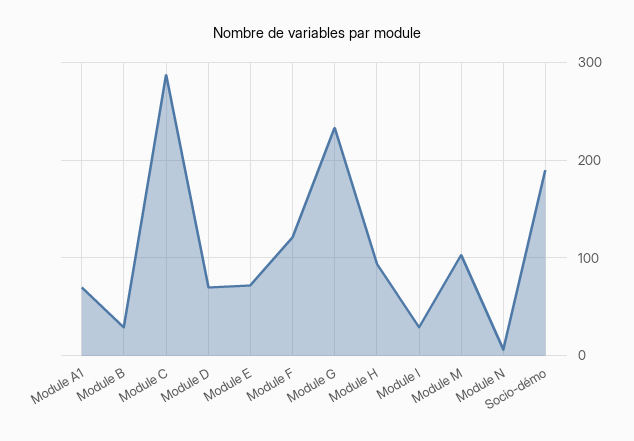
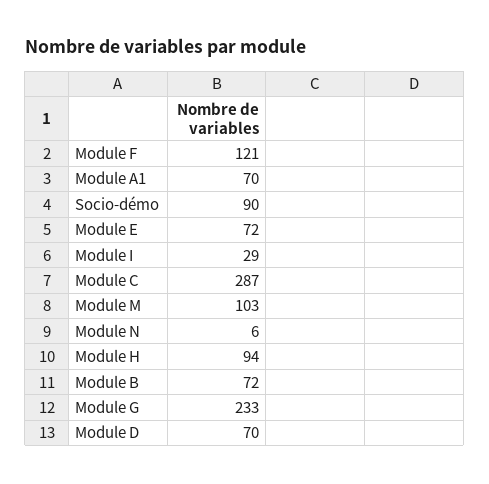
  {
    "Module A1": 70,
-   "Module B": 30,
+   "Module B": 72,
    "Module C": 287,
    "Module D": 70,
    "Module E": 72,
    "Module F": 121,
    "Module G": 233,
    "Module H": 94,
    "Module I": 29,
    "Module M": 103,
    "Module N": 6,
-   "Socio-démo": 190
+   "Socio-démo": 90
  }

